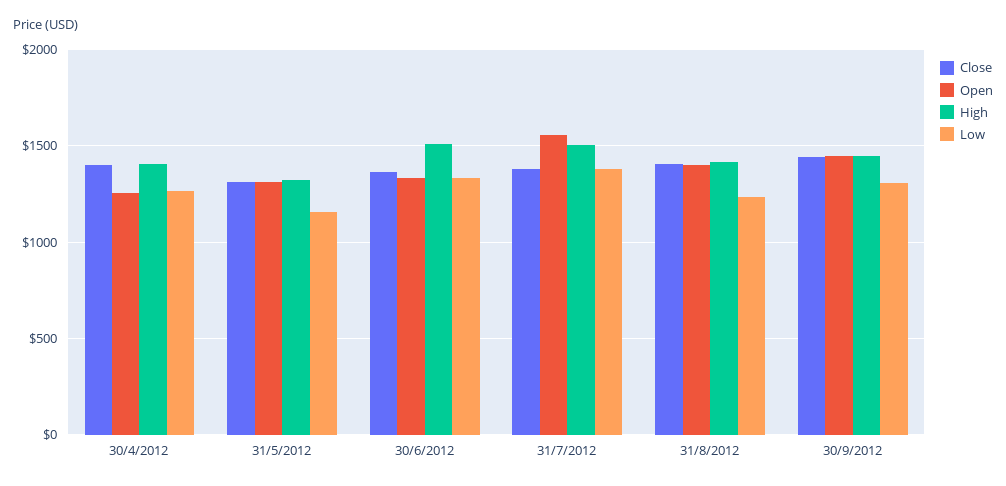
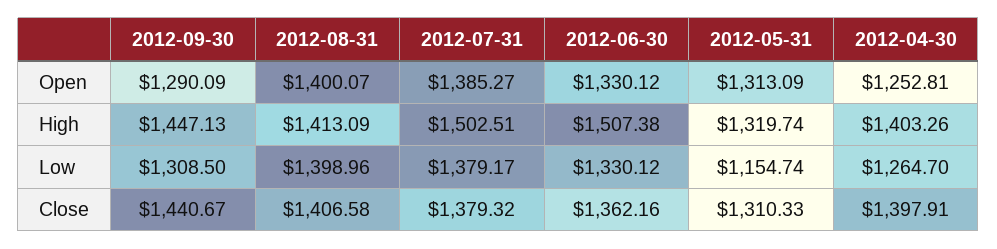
  {
    "Close": {
      "30/4/2012": 1397.91,
      "31/5/2012": 1310.33,
      "30/6/2012": 1362.16,
      "31/7/2012": 1379.32,
      "31/8/2012": 1406.58,
      "30/9/2012": 1440.67
    },
    "Open": {
      "30/4/2012": 1252.81,
      "31/5/2012": 1313.09,
      "30/6/2012": 1330.12,
-     "31/7/2012": 1550,
+     "31/7/2012": 1385.27,
      "31/8/2012": 1400.07,
-     "30/9/2012": 1450
+     "30/9/2012": 1290.09
    },
    "High": {
      "30/4/2012": 1403.26,
      "31/5/2012": 1319.74,
      "30/6/2012": 1507.38,
      "31/7/2012": 1502.51,
      "31/8/2012": 1413.09,
      "30/9/2012": 1447.13
    },
    "Low": {
      "30/4/2012": 1264.7,
      "31/5/2012": 1154.74,
      "30/6/2012": 1330.12,
      "31/7/2012": 1379.17,
-     "31/8/2012": 1250,
+     "31/8/2012": 1398.96,
      "30/9/2012": 1308.5
    }
  }

